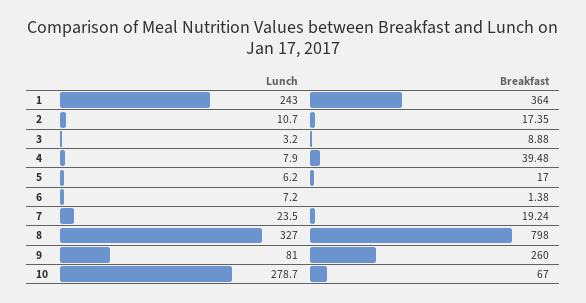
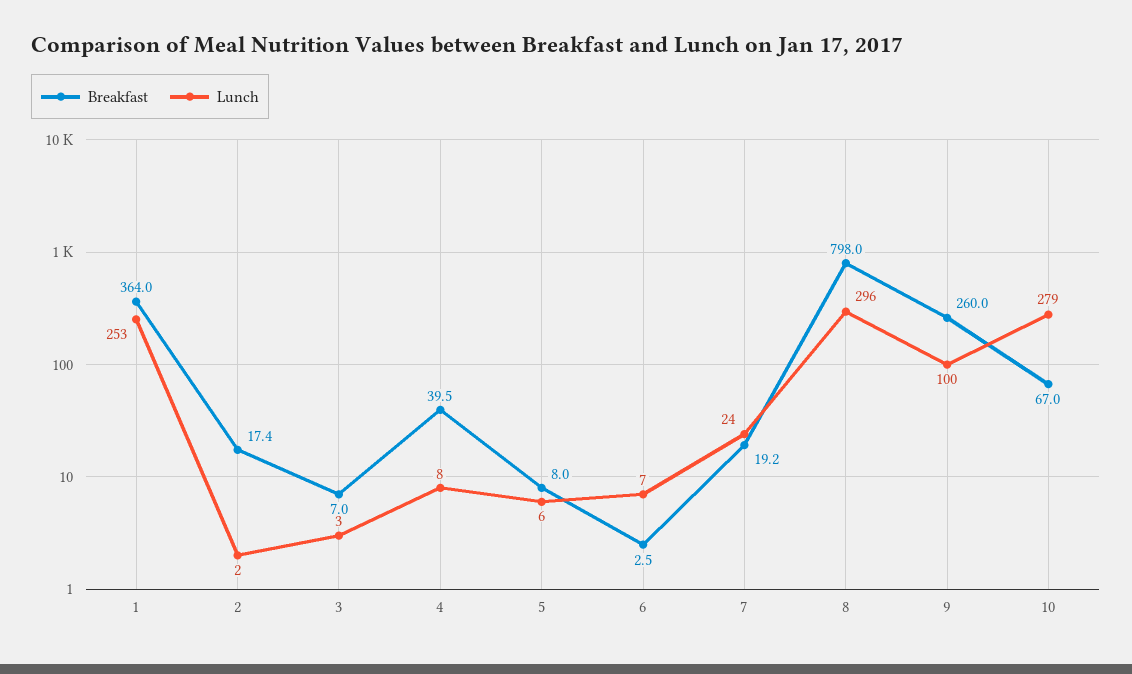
  {
    "Lunch": {
-     "1": 243,
+     "1": 253,
-     "2": 10.7,
+     "2": 2,
      "3": 3.2,
      "4": 7.9,
      "5": 6.2,
      "6": 7.2,
      "7": 23.5,
-     "8": 327,
+     "8": 296,
-     "9": 81,
+     "9": 100,
      "10": 278.7
    },
    "Breakfast": {
      "1": 364,
      "2": 17.35,
-     "3": 8.88,
+     "3": 7,
      "4": 39.48,
-     "5": 17,
+     "5": 8,
-     "6": 1.38,
+     "6": 2.5,
      "7": 19.24,
      "8": 798,
      "9": 260,
      "10": 67
    }
  }

